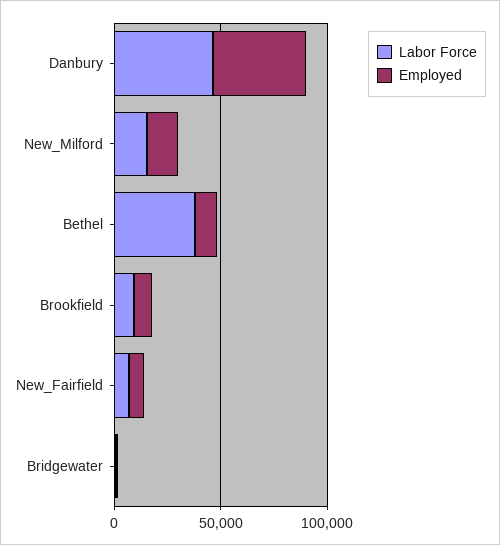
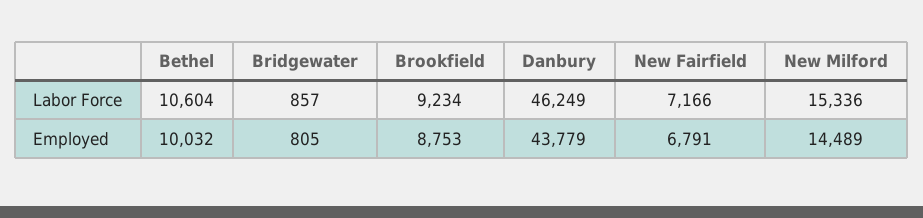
  {
    "Labor Force": {
      "Danbury": 46249,
      "New_Milford": 15336,
-     "Bethel": 40000,
+     "Bethel": 10604,
      "Brookfield": 9234,
      "New_Fairfield": 7166,
      "Bridgewater": 857
    },
    "Employed": {
      "Danbury": 43779,
      "New_Milford": 14489,
      "Bethel": 10032,
      "Brookfield": 8753,
      "New_Fairfield": 6791,
      "Bridgewater": 805
    }
  }

